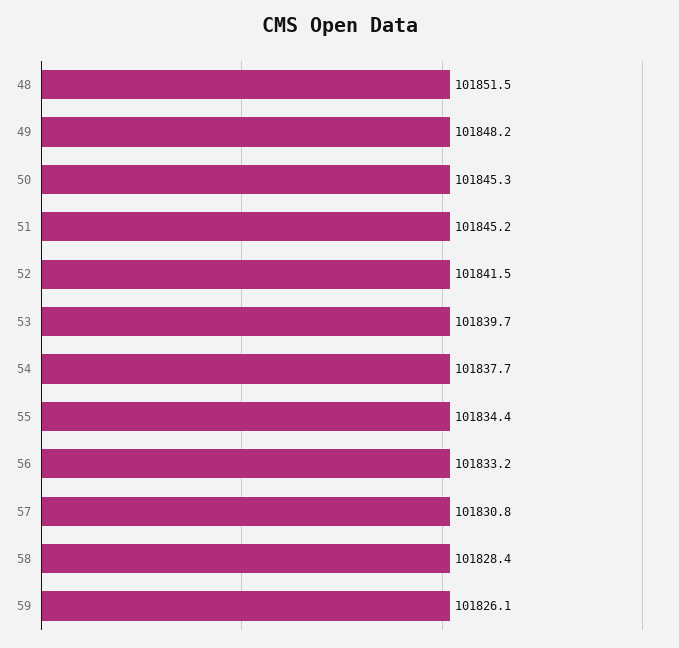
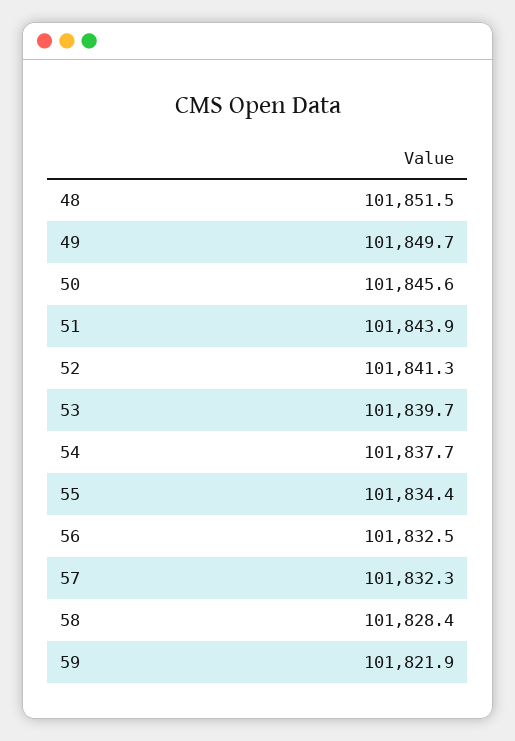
  {
    "48": 101851.5,
-   "49": 101848.2,
+   "49": 101849.7,
-   "50": 101845.3,
+   "50": 101845.6,
-   "51": 101845.2,
+   "51": 101843.9,
-   "52": 101841.5,
+   "52": 101841.3,
    "53": 101839.7,
    "54": 101837.7,
    "55": 101834.4,
-   "56": 101833.2,
+   "56": 101832.5,
-   "57": 101830.8,
+   "57": 101832.3,
    "58": 101828.4,
-   "59": 101826.1
+   "59": 101821.9
  }

